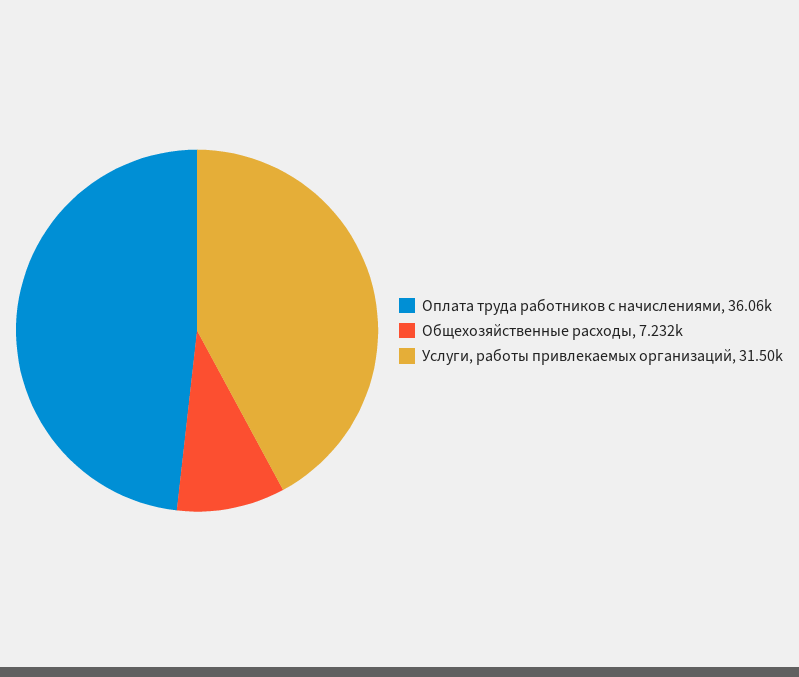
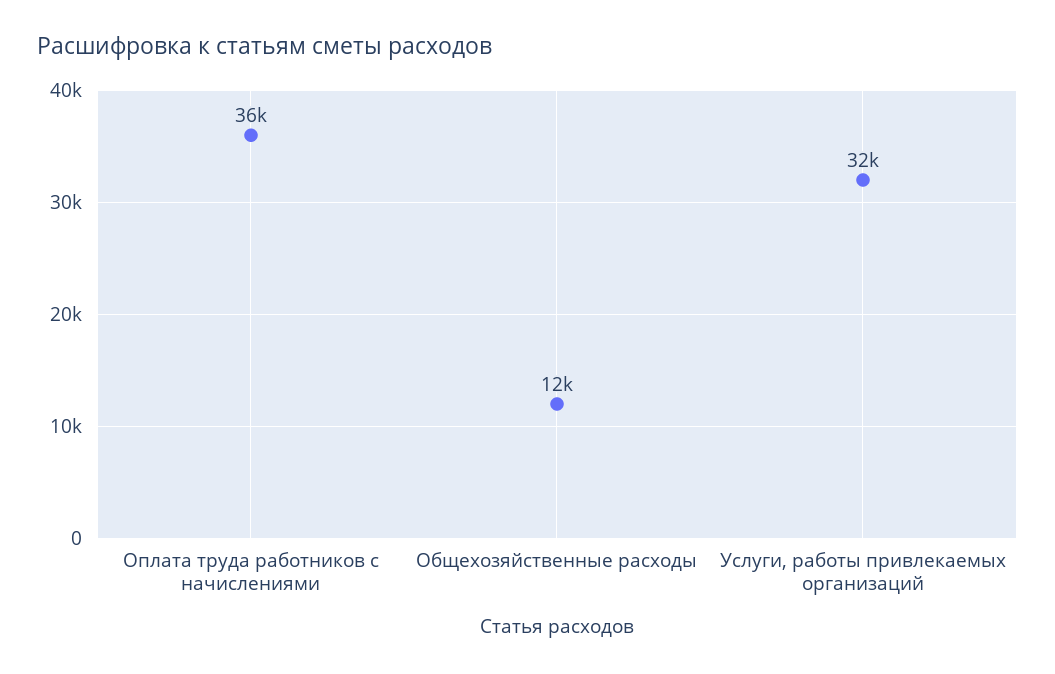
  {
    "Оплата труда работников с начислениями": 36060,
-   "Общехозяйственные расходы": 7232,
+   "Общехозяйственные расходы": 12000,
    "Услуги, работы привлекаемых организаций": 31500
  }

